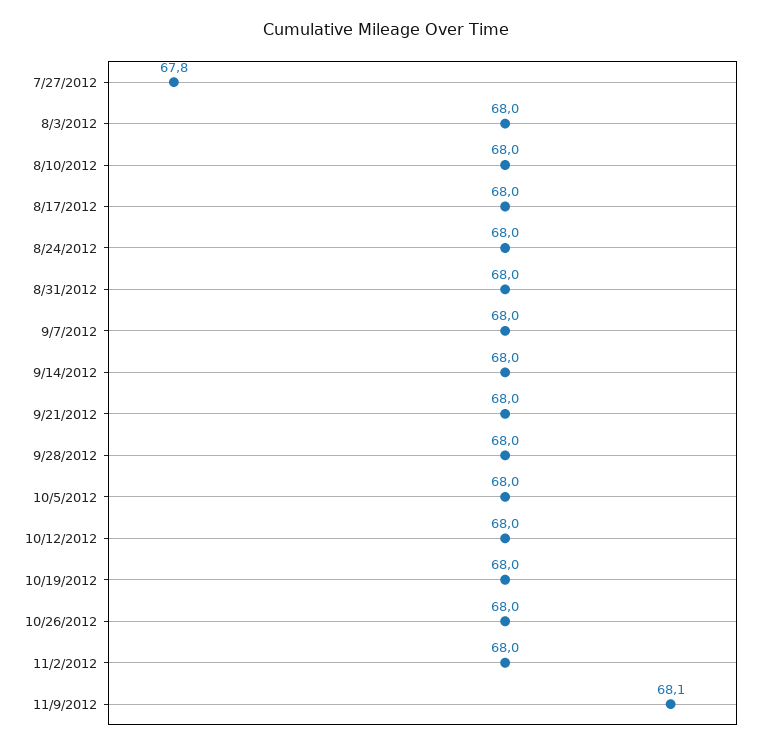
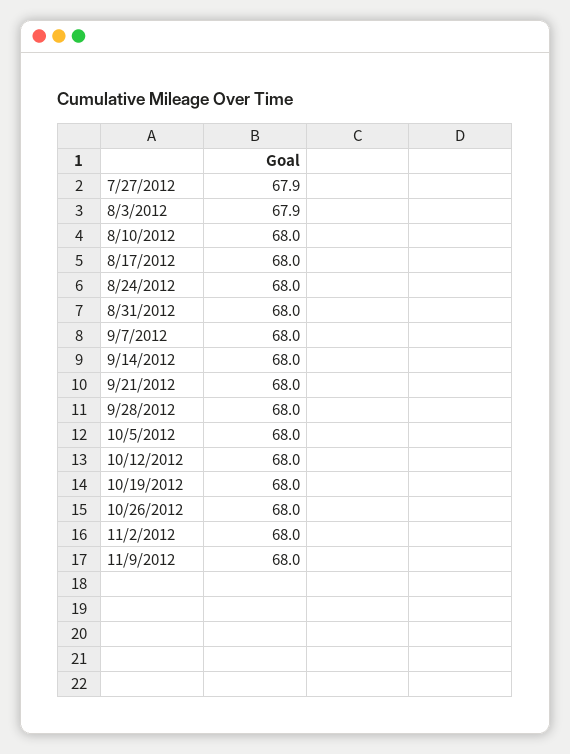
  {
-   "7/27/2012": 67.8,
+   "7/27/2012": 67.9,
-   "8/3/2012": 68,
+   "8/3/2012": 67.9,
    "8/10/2012": 68,
    "8/17/2012": 68,
    "8/24/2012": 68,
    "8/31/2012": 68,
    "9/7/2012": 68,
    "9/14/2012": 68,
    "9/21/2012": 68,
    "9/28/2012": 68,
    "10/5/2012": 68,
    "10/12/2012": 68,
    "10/19/2012": 68,
    "10/26/2012": 68,
    "11/2/2012": 68,
-   "11/9/2012": 68.1
+   "11/9/2012": 68
  }

